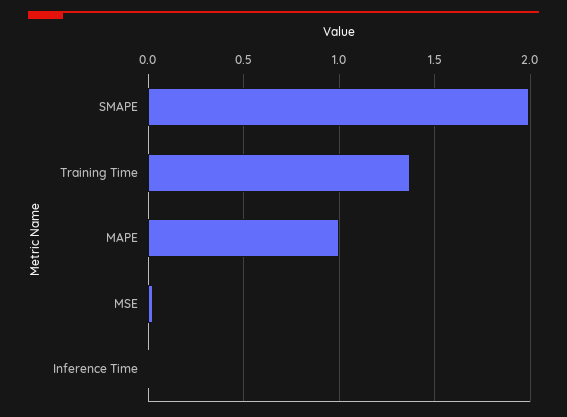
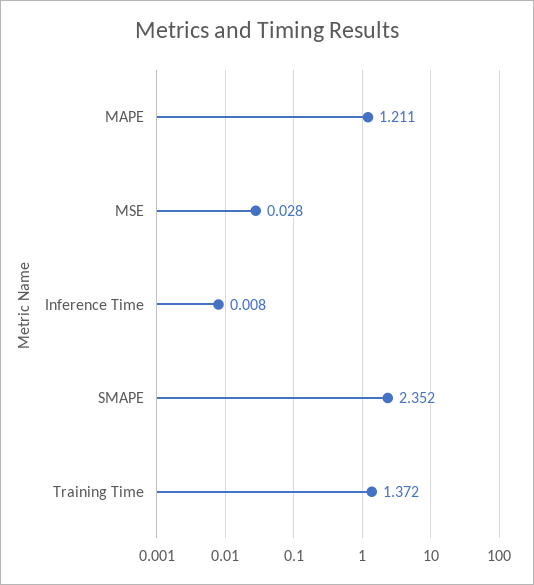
  {
-   "SMAPE": 2,
+   "SMAPE": 2.352,
    "Training Time": 1.372,
-   "MAPE": 1,
+   "MAPE": 1.211,
    "MSE": 0.028,
    "Inference Time": 0.008
  }

